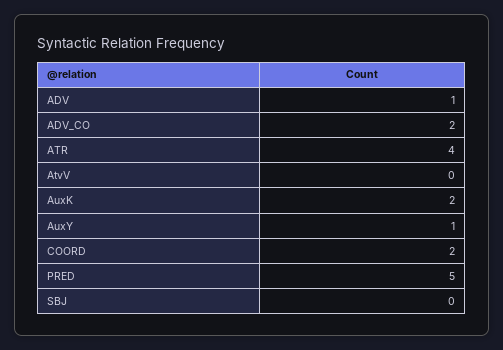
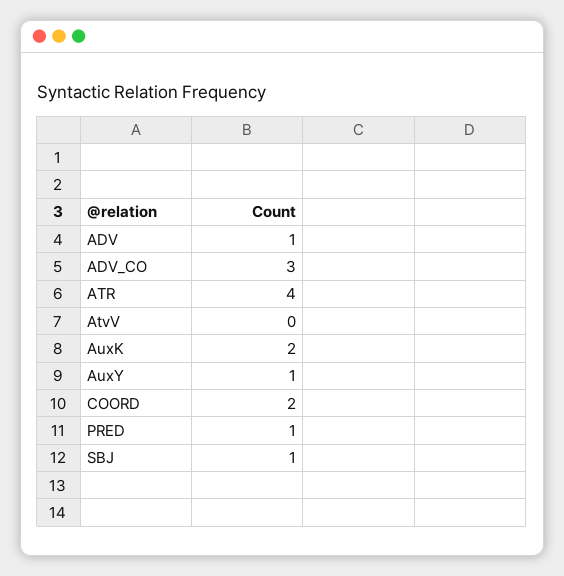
  {
    "ADV": 1,
-   "ADV_CO": 2,
+   "ADV_CO": 3,
    "ATR": 4,
    "AtvV": 0,
    "AuxK": 2,
    "AuxY": 1,
    "COORD": 2,
-   "PRED": 5,
+   "PRED": 1,
-   "SBJ": 0
+   "SBJ": 1
  }

